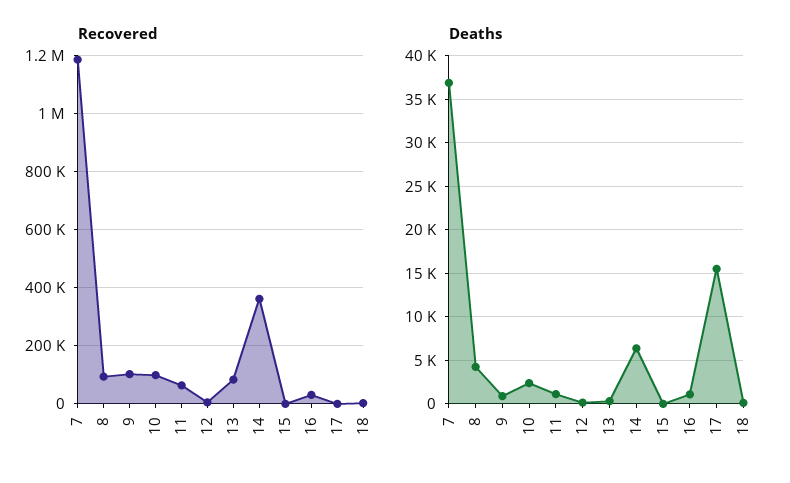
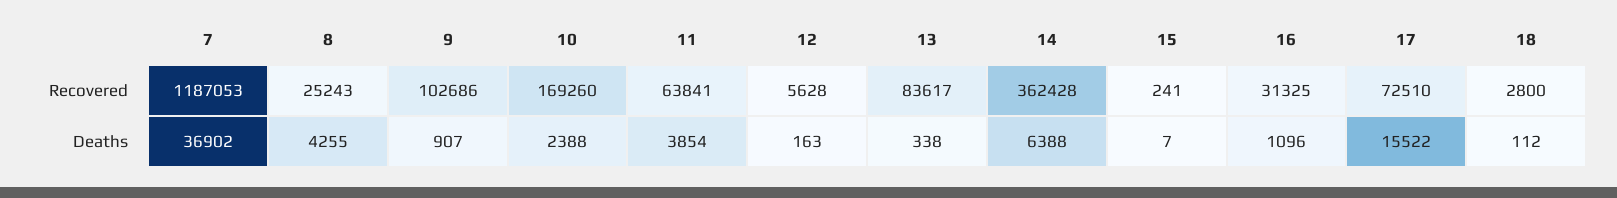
  {
    "Recovered": {
      "7": 1187053,
-     "8": 100000,
+     "8": 25243,
      "9": 102686,
-     "10": 100000,
+     "10": 169260,
      "11": 63841,
      "12": 5628,
      "13": 83617,
      "14": 362428,
      "15": 241,
      "16": 31325,
-     "17": 0,
+     "17": 72510,
      "18": 2800
    },
    "Deaths": {
      "7": 36902,
      "8": 4255,
      "9": 907,
      "10": 2388,
-     "11": 1000,
+     "11": 3854,
      "12": 163,
      "13": 338,
      "14": 6388,
      "15": 7,
      "16": 1096,
      "17": 15522,
      "18": 112
    }
  }

